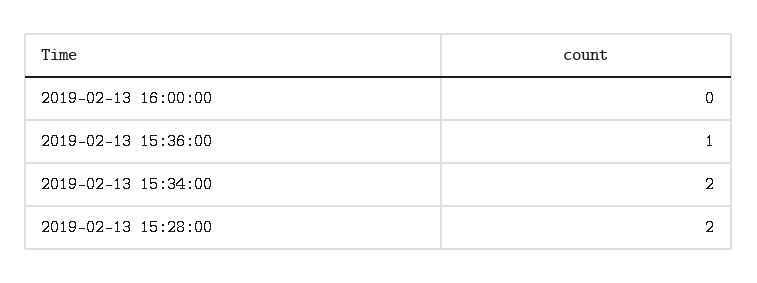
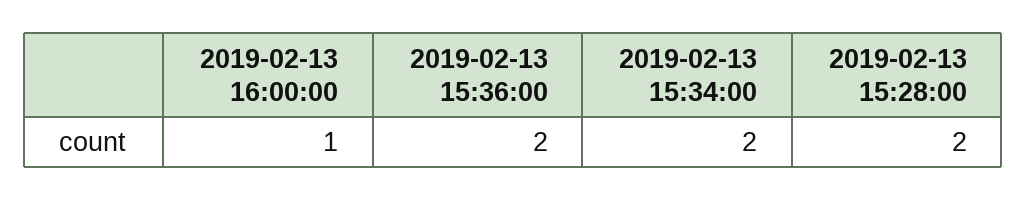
  {
-   "2019-02-13 16:00:00": 0,
+   "2019-02-13 16:00:00": 1,
-   "2019-02-13 15:36:00": 1,
+   "2019-02-13 15:36:00": 2,
    "2019-02-13 15:34:00": 2,
    "2019-02-13 15:28:00": 2
  }

